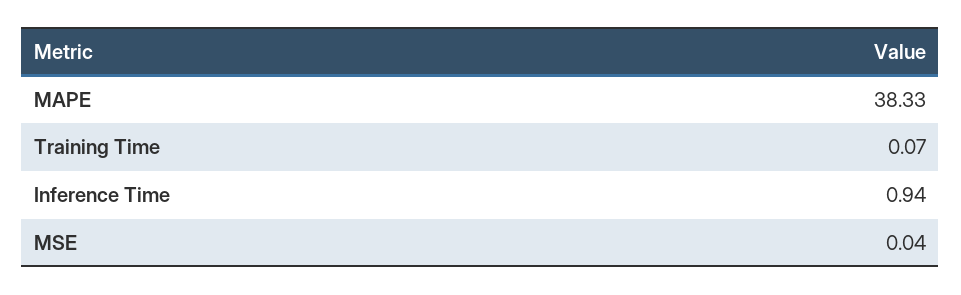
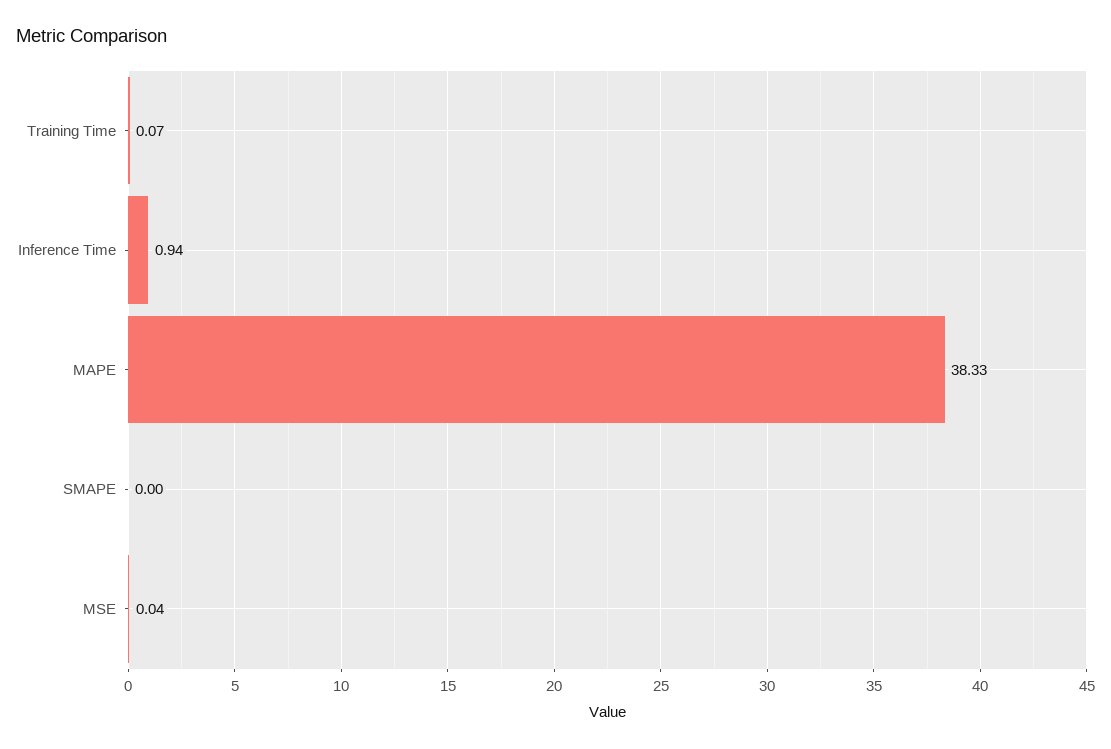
  {
    "MAPE": 38.33,
    "Training Time": 0.07,
    "Inference Time": 0.94,
-   "MSE": 0.04
+   "MSE": 0.04,
+   "SMAPE": 0
  }

